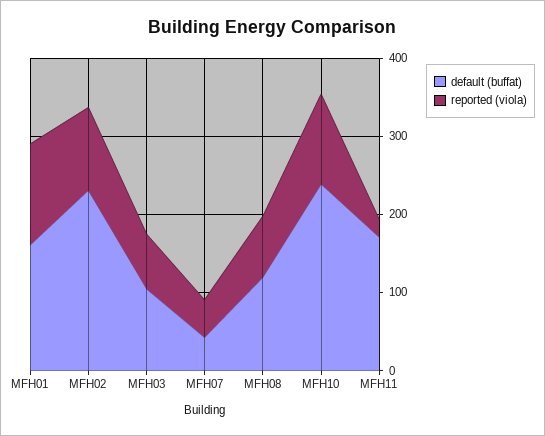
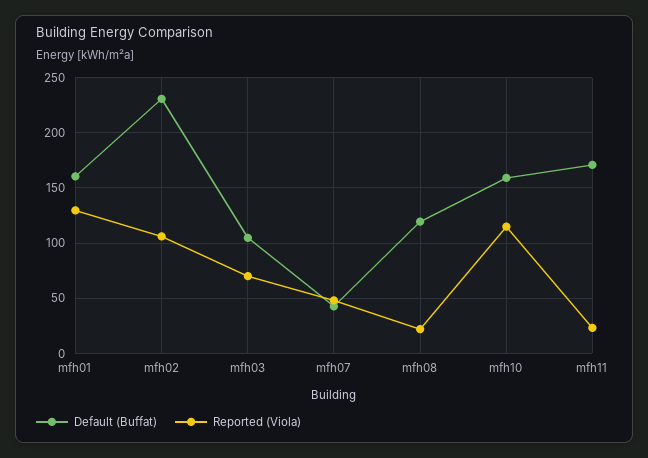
  {
    "default (buffat)": {
      "MFH01": 160,
      "MFH02": 230,
      "MFH03": 100,
      "MFH07": 40,
      "MFH08": 120,
-     "MFH10": 240,
+     "MFH10": 160,
      "MFH11": 170
    },
    "reported (viola)": {
      "MFH01": 130,
      "MFH02": 110,
      "MFH03": 70,
      "MFH07": 50,
-     "MFH08": 80,
+     "MFH08": 20,
      "MFH10": 120,
      "MFH11": 20
    }
  }

